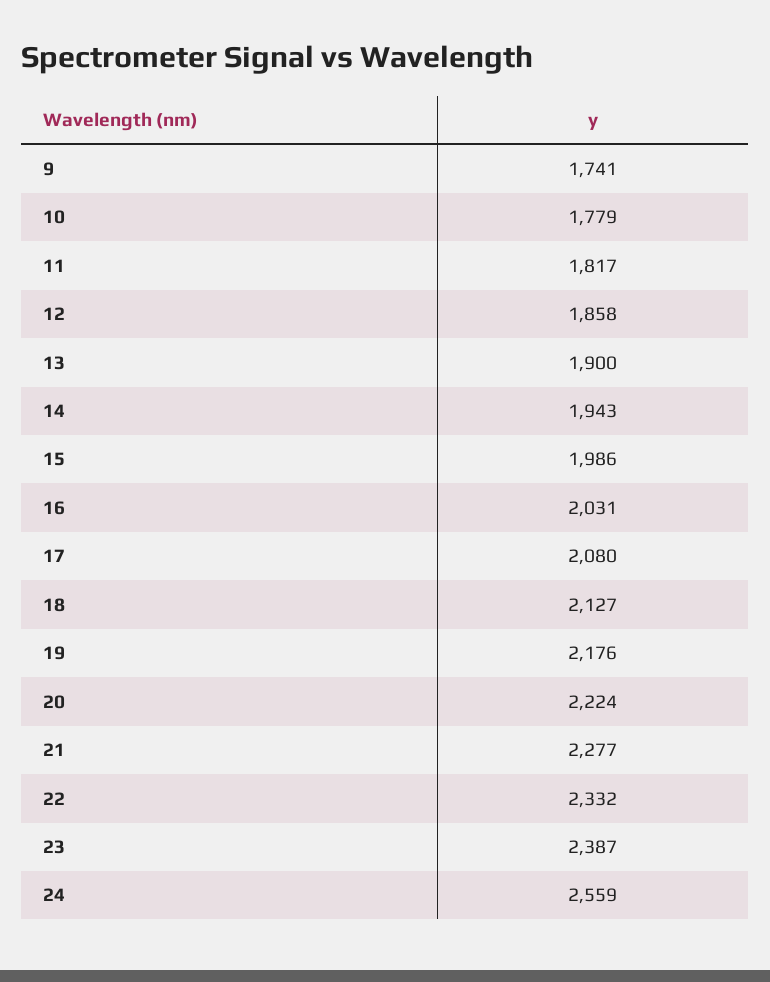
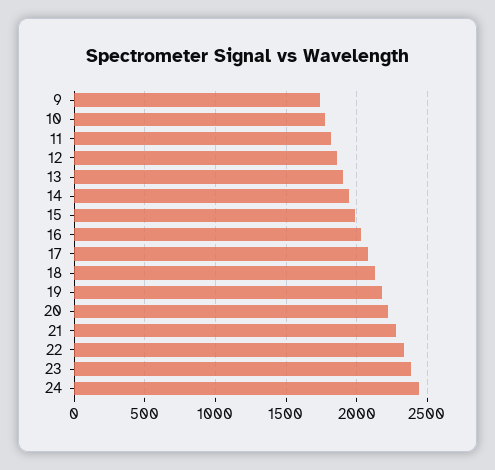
  {
    "9": 1741,
    "10": 1779,
    "11": 1817,
    "12": 1858,
    "13": 1900,
    "14": 1943,
    "15": 1986,
    "16": 2031,
    "17": 2080,
    "18": 2127,
    "19": 2176,
    "20": 2224,
    "21": 2277,
    "22": 2332,
    "23": 2387,
-   "24": 2559
+   "24": 2450
  }

